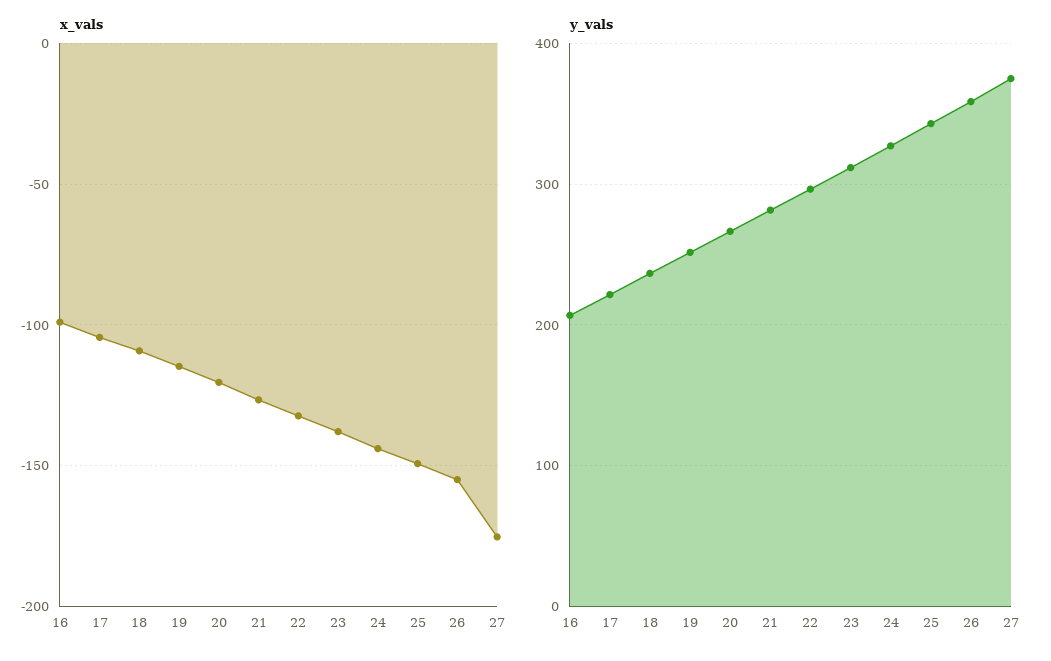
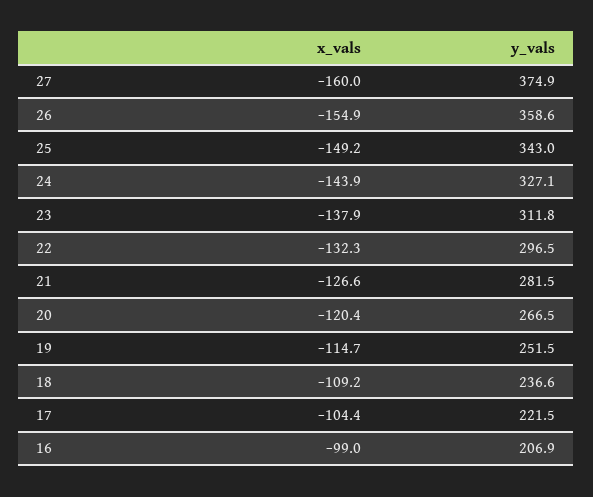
  {
    "x_vals": {
      "16": -99,
      "17": -104.4,
      "18": -109.2,
      "19": -114.7,
      "20": -120.4,
      "21": -126.6,
      "22": -132.3,
      "23": -137.9,
      "24": -143.9,
      "25": -149.2,
      "26": -154.9,
-     "27": -175
+     "27": -160
    },
    "y_vals": {
      "16": 206.9,
      "17": 221.5,
      "18": 236.6,
      "19": 251.5,
      "20": 266.5,
      "21": 281.5,
      "22": 296.5,
      "23": 311.8,
      "24": 327.1,
      "25": 343,
      "26": 358.6,
      "27": 374.9
    }
  }

